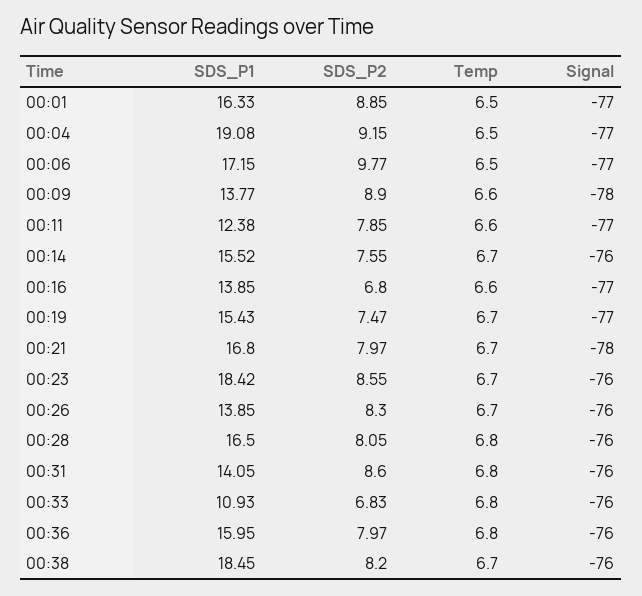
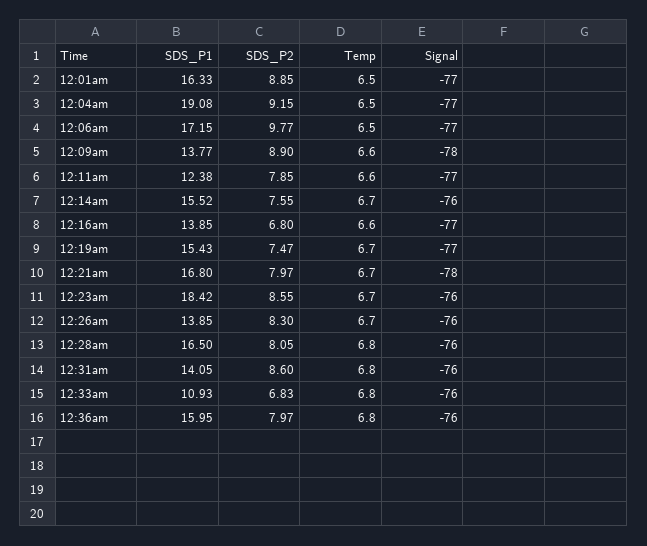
  {
    "SDS_P1": {
      "00:01": 16.33,
      "00:04": 19.08,
      "00:06": 17.15,
      "00:09": 13.77,
      "00:11": 12.38,
      "00:14": 15.52,
      "00:16": 13.85,
      "00:19": 15.43,
      "00:21": 16.8,
      "00:23": 18.42,
      "00:26": 13.85,
      "00:28": 16.5,
      "00:31": 14.05,
      "00:33": 10.93,
-     "00:36": 15.95,
+     "00:36": 15.95
-     "00:38": 18.45
    },
    "SDS_P2": {
      "00:01": 8.85,
      "00:04": 9.15,
      "00:06": 9.77,
      "00:09": 8.9,
      "00:11": 7.85,
      "00:14": 7.55,
      "00:16": 6.8,
      "00:19": 7.47,
      "00:21": 7.97,
      "00:23": 8.55,
      "00:26": 8.3,
      "00:28": 8.05,
      "00:31": 8.6,
      "00:33": 6.83,
-     "00:36": 7.97,
+     "00:36": 7.97
-     "00:38": 8.2
    },
    "Temp": {
      "00:01": 6.5,
      "00:04": 6.5,
      "00:06": 6.5,
      "00:09": 6.6,
      "00:11": 6.6,
      "00:14": 6.7,
      "00:16": 6.6,
      "00:19": 6.7,
      "00:21": 6.7,
      "00:23": 6.7,
      "00:26": 6.7,
      "00:28": 6.8,
      "00:31": 6.8,
      "00:33": 6.8,
-     "00:36": 6.8,
+     "00:36": 6.8
-     "00:38": 6.7
    },
    "Signal": {
      "00:01": -77,
      "00:04": -77,
      "00:06": -77,
      "00:09": -78,
      "00:11": -77,
      "00:14": -76,
      "00:16": -77,
      "00:19": -77,
      "00:21": -78,
      "00:23": -76,
      "00:26": -76,
      "00:28": -76,
      "00:31": -76,
      "00:33": -76,
-     "00:36": -76,
+     "00:36": -76
-     "00:38": -76
    }
  }

